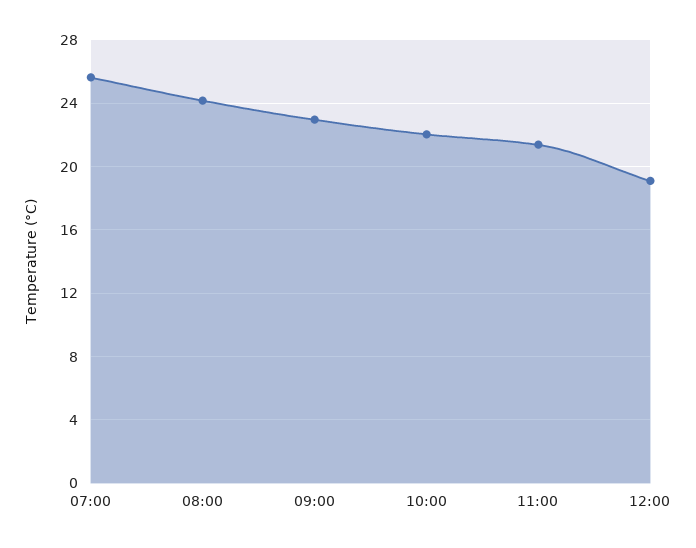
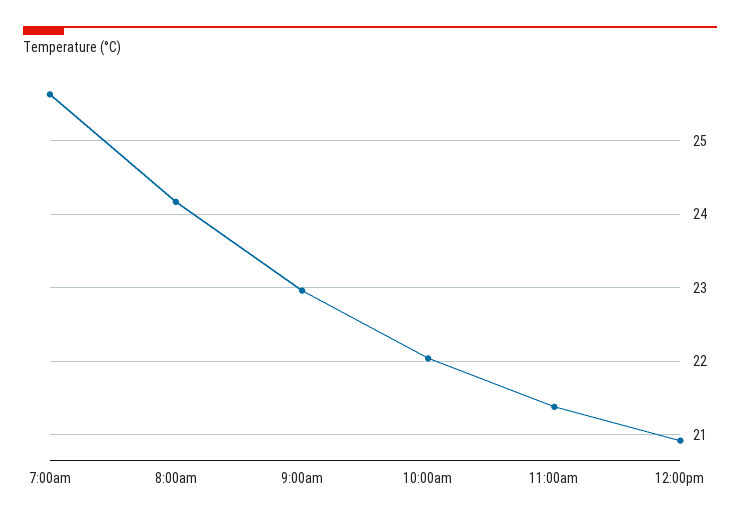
  {
    "07:00": 25.6,
    "08:00": 24.2,
    "09:00": 23,
    "10:00": 22,
    "11:00": 21.4,
-   "12:00": 19
+   "12:00": 20.9
  }

